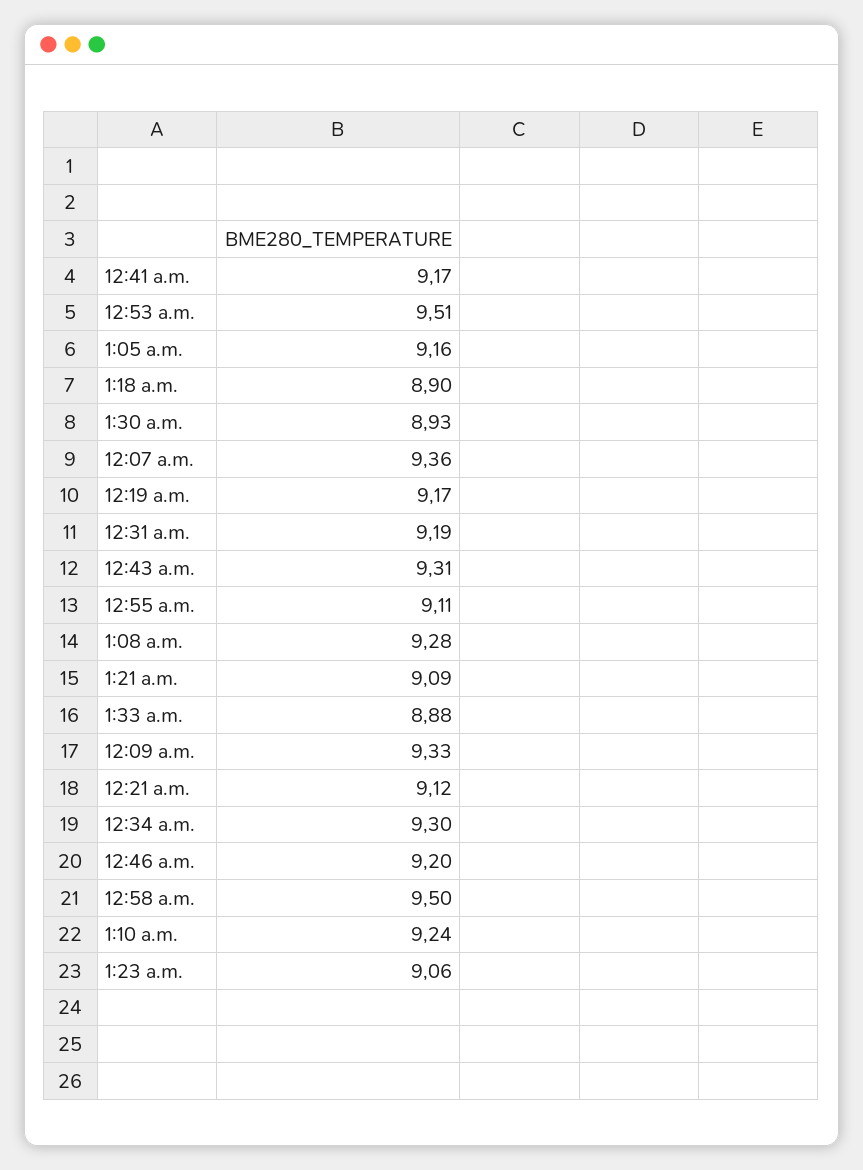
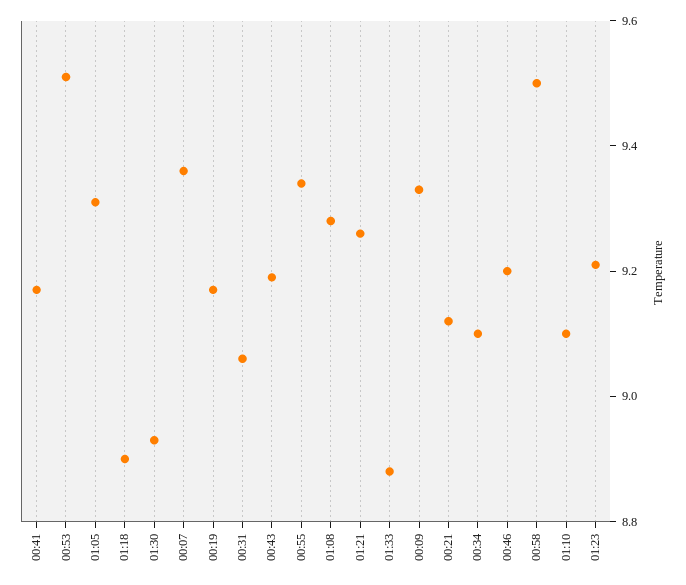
  {
    "12:41 a.m.": 9.17,
    "12:53 a.m.": 9.51,
-   "1:05 a.m.": 9.16,
+   "1:05 a.m.": 9.3,
    "1:18 a.m.": 8.9,
    "1:30 a.m.": 8.93,
    "12:07 a.m.": 9.36,
    "12:19 a.m.": 9.17,
-   "12:31 a.m.": 9.19,
+   "12:31 a.m.": 9.05,
-   "12:43 a.m.": 9.31,
+   "12:43 a.m.": 9.2,
-   "12:55 a.m.": 9.11,
+   "12:55 a.m.": 9.35,
    "1:08 a.m.": 9.28,
-   "1:21 a.m.": 9.09,
+   "1:21 a.m.": 9.25,
    "1:33 a.m.": 8.88,
    "12:09 a.m.": 9.33,
    "12:21 a.m.": 9.12,
-   "12:34 a.m.": 9.3,
+   "12:34 a.m.": 9.1,
    "12:46 a.m.": 9.2,
    "12:58 a.m.": 9.5,
-   "1:10 a.m.": 9.24,
+   "1:10 a.m.": 9.1,
-   "1:23 a.m.": 9.06
+   "1:23 a.m.": 9.2
  }

